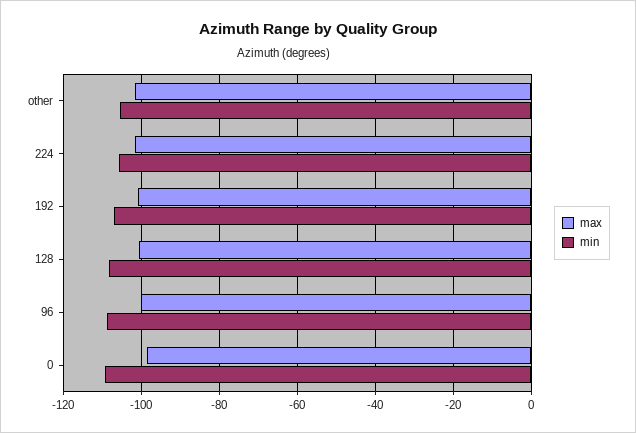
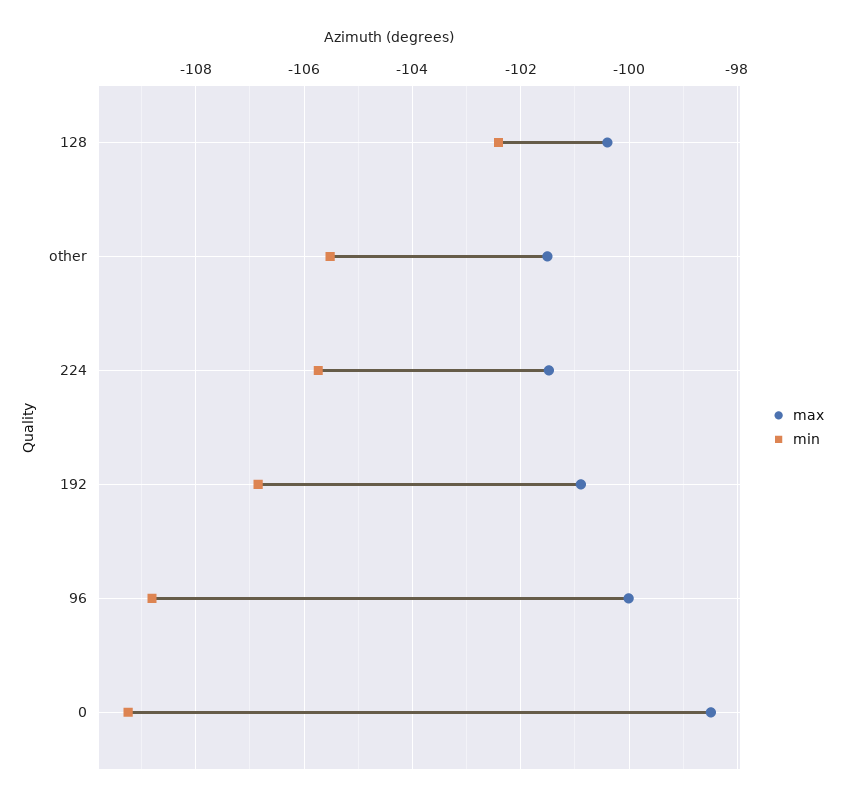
  {
    "max": {
      "other": -101.6,
      "224": -101.4,
      "192": -100.8,
      "128": -100.4,
      "96": -100,
      "0": -98.4
    },
    "min": {
      "other": -105.6,
      "224": -105.8,
      "192": -106.8,
-     "128": -108,
+     "128": -102.4,
      "96": -108.8,
      "0": -109.2
    }
  }

